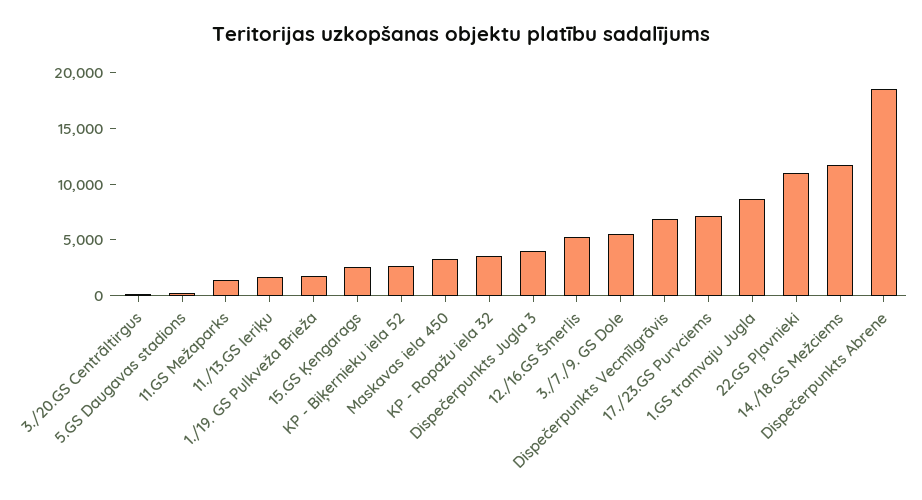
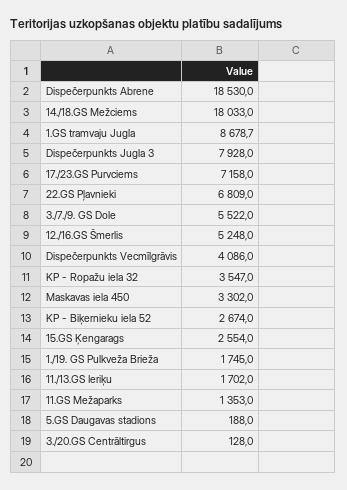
  {
    "3./20.GS Centrāltirgus": 128,
    "5.GS Daugavas stadions": 188,
    "11.GS Mežaparks": 1353,
    "11./13.GS Ieriķu": 1702,
    "1./19. GS Pulkveža Brieža": 1745,
    "15.GS Ķengarags": 2554,
    "KP - Biķernieku iela 52": 2674,
    "Maskavas iela 450": 3302,
    "KP - Ropažu iela 32": 3547,
-   "Dispečerpunkts Jugla 3": 4000,
+   "Dispečerpunkts Jugla 3": 7928,
    "12./16.GS Šmerlis": 5248,
    "3./7./9. GS Dole": 5522,
-   "Dispečerpunkts Vecmīlgrāvis": 7000,
+   "Dispečerpunkts Vecmīlgrāvis": 4086,
    "17./23.GS Purvciems": 7158,
    "1.GS tramvaju Jugla": 8678.7,
-   "22.GS Pļavnieki": 11000,
+   "22.GS Pļavnieki": 6809,
-   "14./18.GS Mežciems": 12000,
+   "14./18.GS Mežciems": 18033,
    "Dispečerpunkts Abrene": 18530
  }

